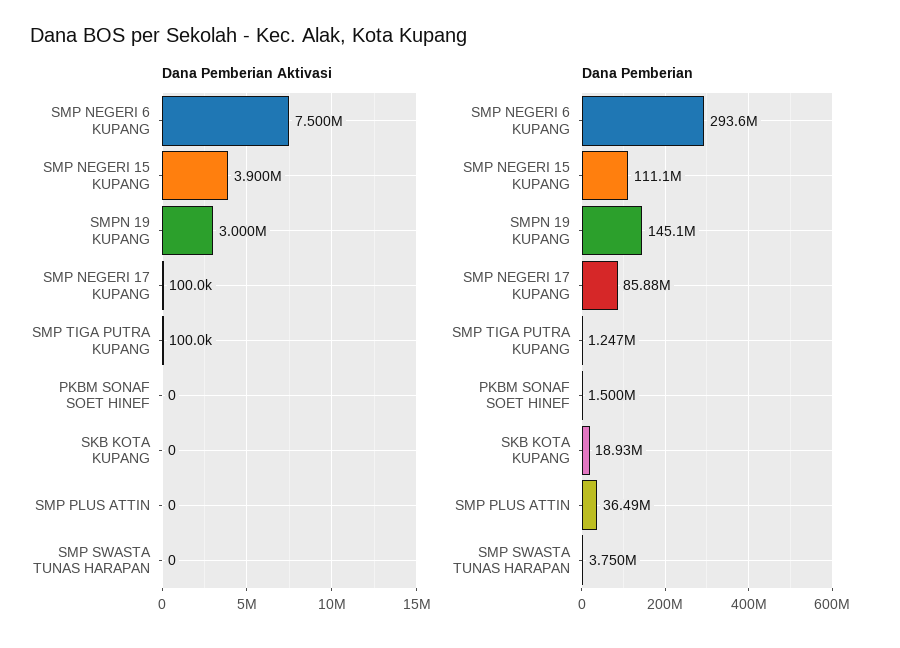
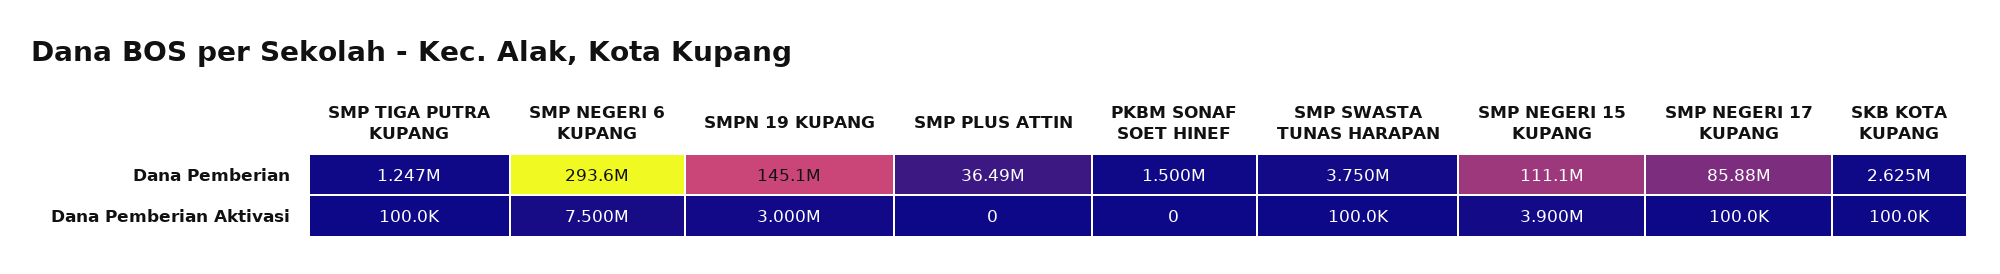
  {
    "Dana Pemberian Aktivasi": {
      "SMP NEGERI 6 KUPANG": 7500000,
      "SMP NEGERI 15 KUPANG": 3900000,
      "SMPN 19 KUPANG": 3000000,
      "SMP NEGERI 17 KUPANG": 100000,
      "SMP TIGA PUTRA KUPANG": 100000,
      "PKBM SONAF SOET HINEF": 0,
-     "SKB KOTA KUPANG": 0,
+     "SKB KOTA KUPANG": 100000,
      "SMP PLUS ATTIN": 0,
-     "SMP SWASTA TUNAS HARAPAN": 0
+     "SMP SWASTA TUNAS HARAPAN": 100000
    },
    "Dana Pemberian": {
      "SMP NEGERI 6 KUPANG": 293600000,
      "SMP NEGERI 15 KUPANG": 111100000,
      "SMPN 19 KUPANG": 145100000,
      "SMP NEGERI 17 KUPANG": 85880000,
      "SMP TIGA PUTRA KUPANG": 1247000,
      "PKBM SONAF SOET HINEF": 1500000,
-     "SKB KOTA KUPANG": 18930000,
+     "SKB KOTA KUPANG": 2625000,
      "SMP PLUS ATTIN": 36490000,
      "SMP SWASTA TUNAS HARAPAN": 3750000
    }
  }

